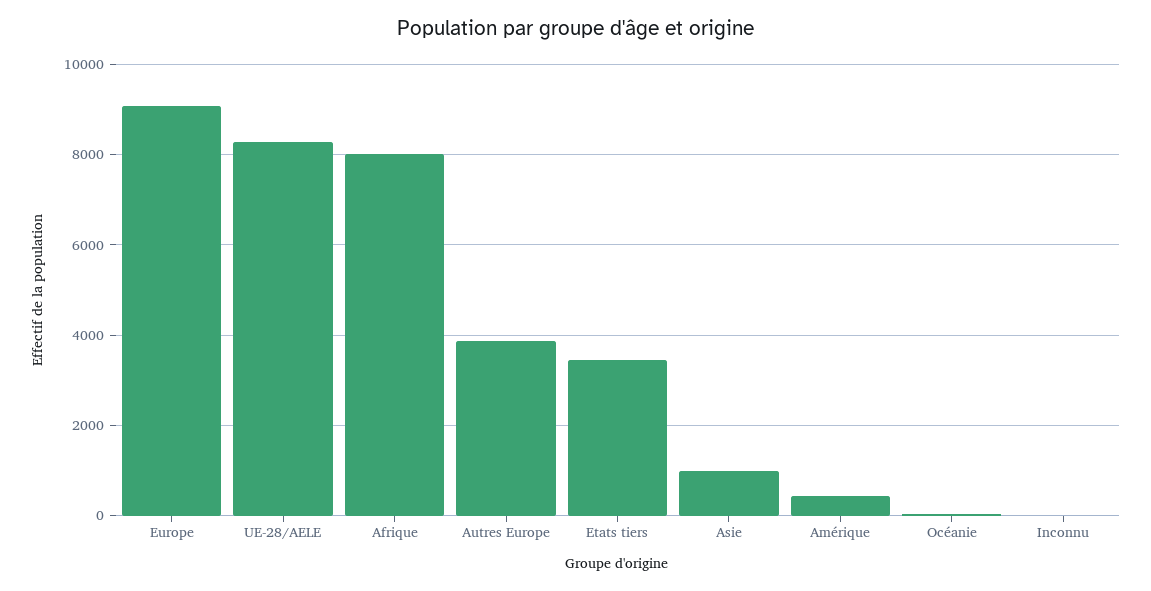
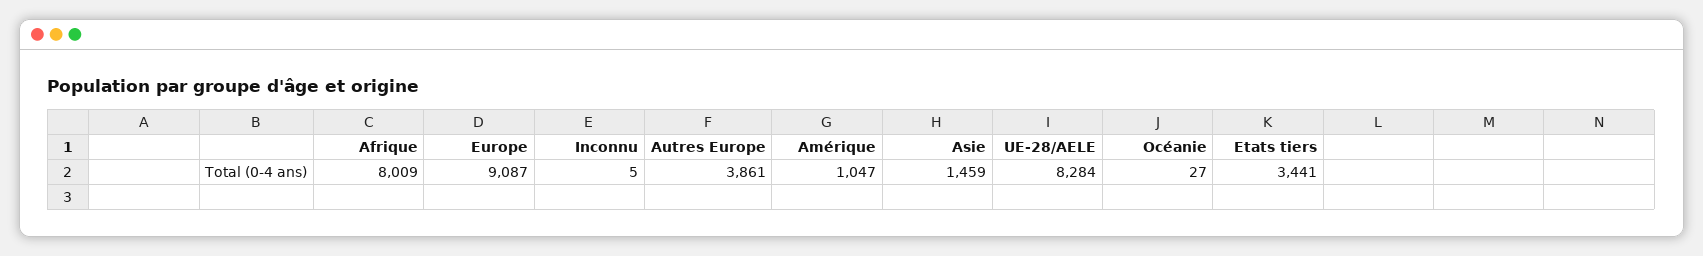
  {
    "Europe": 9087,
    "UE-28/AELE": 8284,
    "Afrique": 8009,
    "Autres Europe": 3861,
    "Etats tiers": 3441,
-   "Asie": 1000,
+   "Asie": 1459,
-   "Amérique": 400,
+   "Amérique": 1047,
    "Océanie": 27,
    "Inconnu": 5
  }

